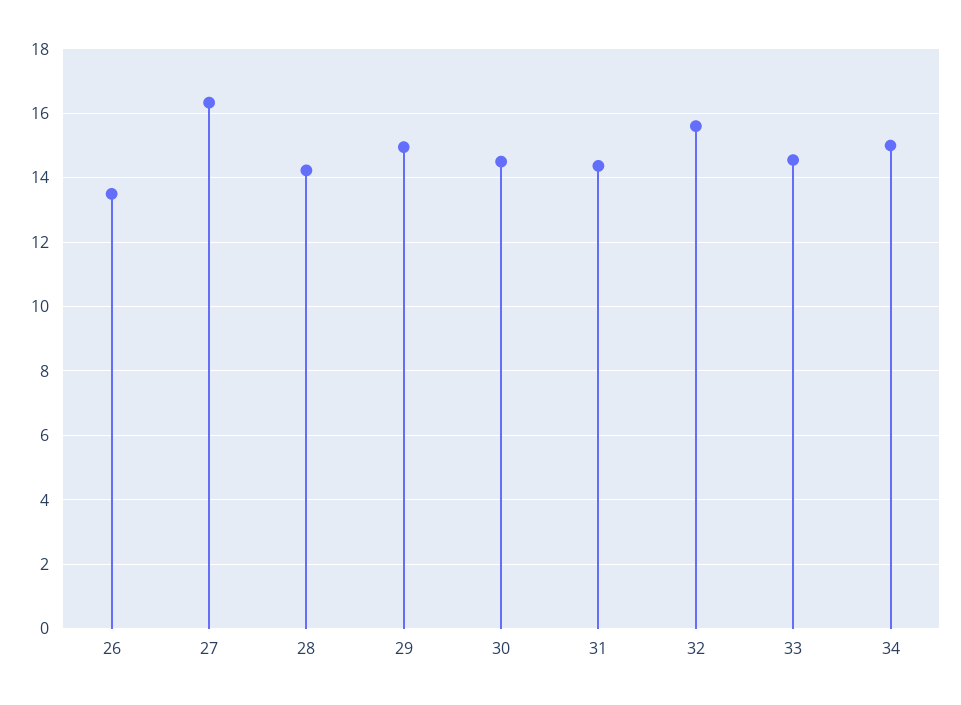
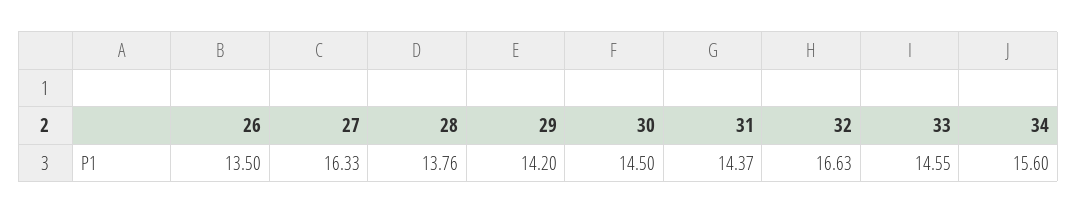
  {
    "26": 13.5,
    "27": 16.33,
-   "28": 14.2,
+   "28": 13.76,
-   "29": 15,
+   "29": 14.2,
    "30": 14.5,
    "31": 14.37,
-   "32": 15.6,
+   "32": 16.63,
    "33": 14.55,
-   "34": 15
+   "34": 15.6
  }

